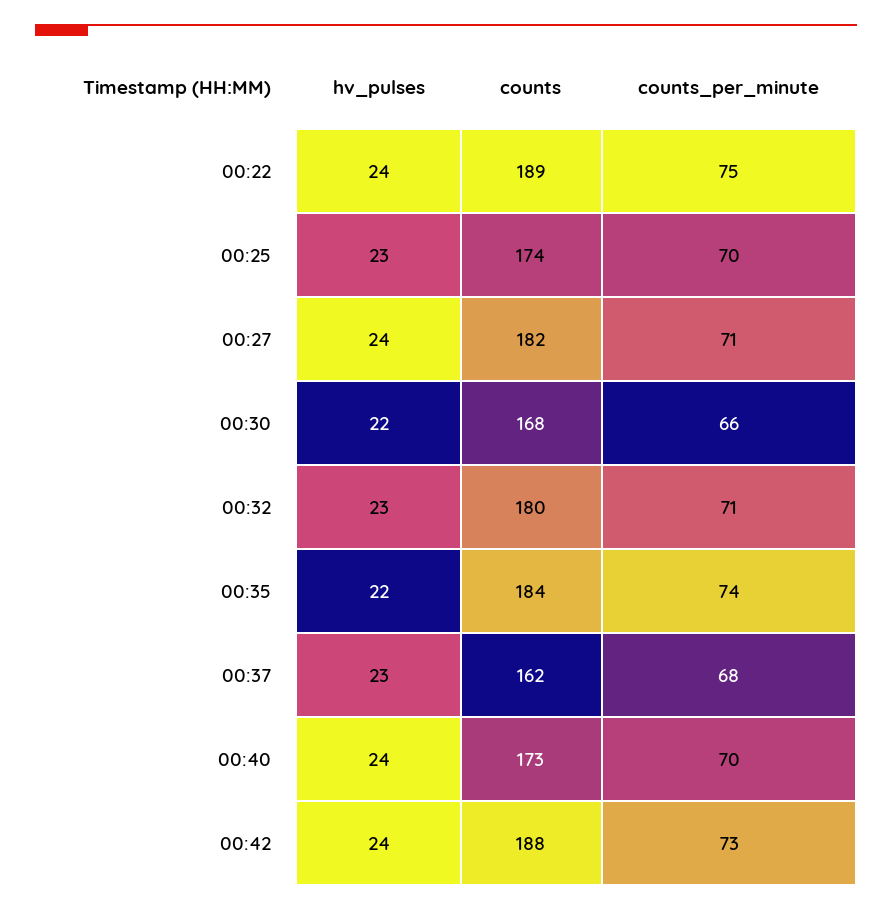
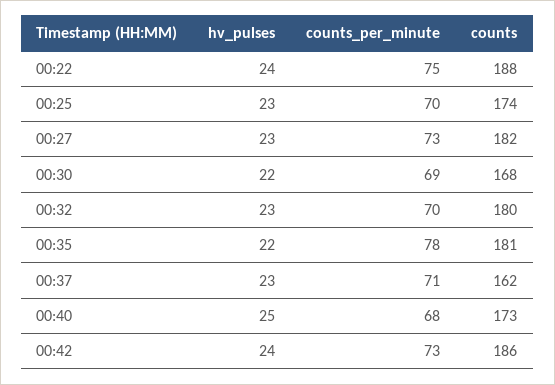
  {
    "hv_pulses": {
      "00:22": 24,
      "00:25": 23,
-     "00:27": 24,
+     "00:27": 23,
      "00:30": 22,
      "00:32": 23,
      "00:35": 22,
      "00:37": 23,
-     "00:40": 24,
+     "00:40": 25,
      "00:42": 24
    },
    "counts": {
-     "00:22": 189,
+     "00:22": 188,
      "00:25": 174,
      "00:27": 182,
      "00:30": 168,
      "00:32": 180,
-     "00:35": 184,
+     "00:35": 181,
      "00:37": 162,
      "00:40": 173,
-     "00:42": 188
+     "00:42": 186
    },
    "counts_per_minute": {
      "00:22": 75,
      "00:25": 70,
-     "00:27": 71,
+     "00:27": 73,
-     "00:30": 66,
+     "00:30": 69,
-     "00:32": 71,
+     "00:32": 70,
-     "00:35": 74,
+     "00:35": 78,
-     "00:37": 68,
+     "00:37": 71,
-     "00:40": 70,
+     "00:40": 68,
      "00:42": 73
    }
  }

